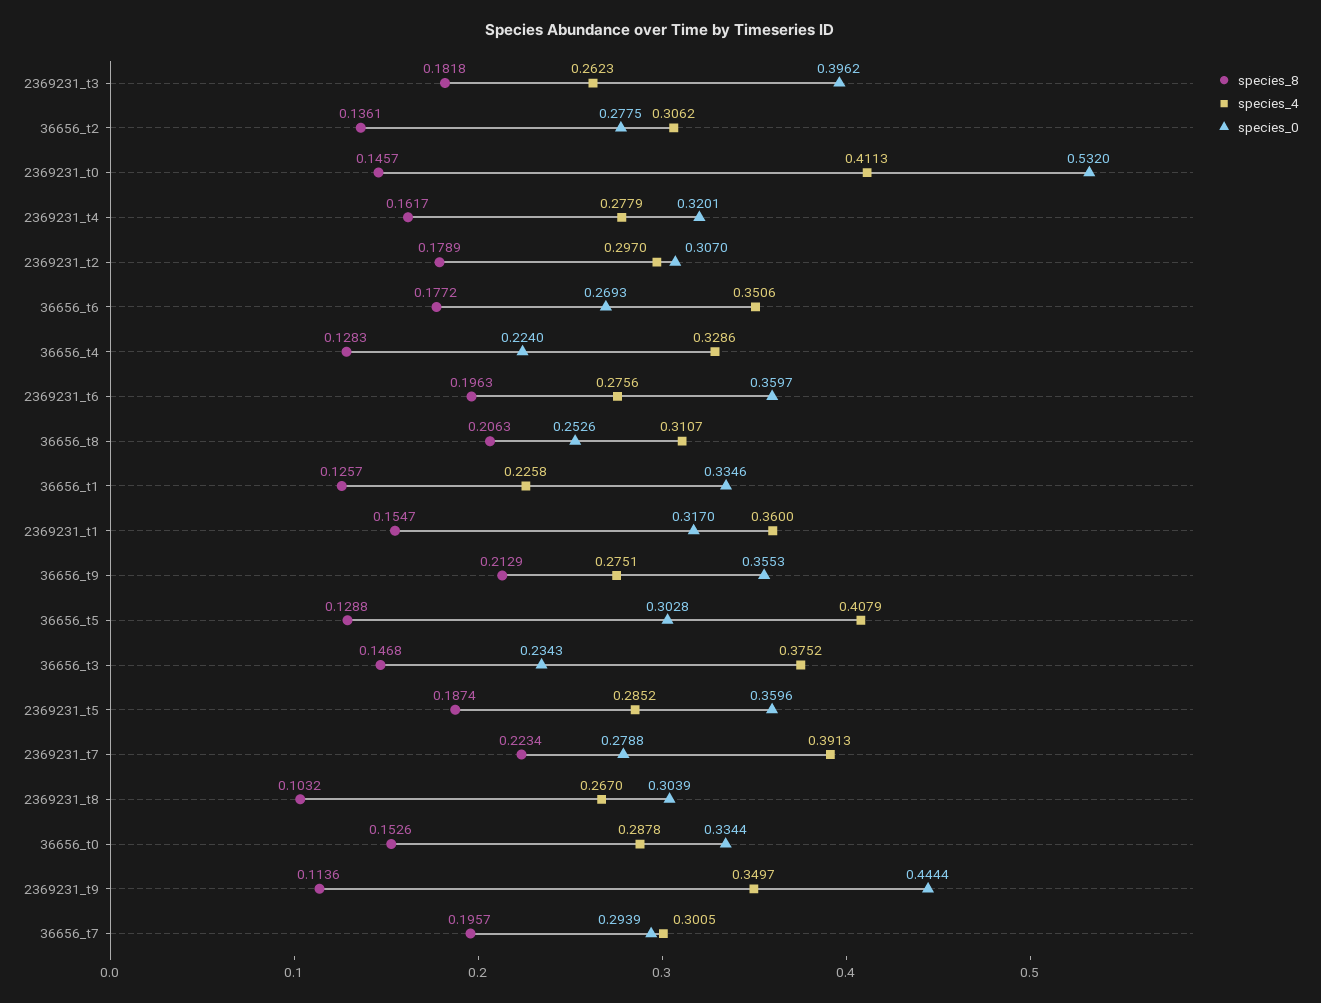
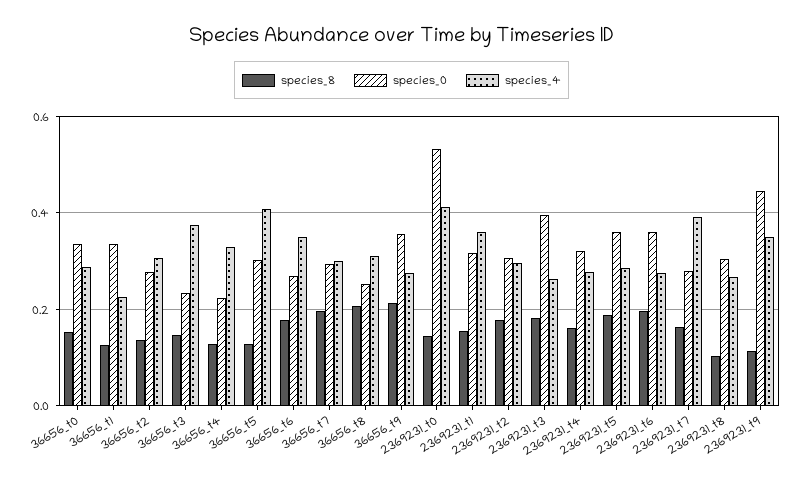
  {
    "species_8": {
      "2369231_t3": 0.1818,
      "36656_t2": 0.1361,
      "2369231_t0": 0.1457,
      "2369231_t4": 0.1617,
      "2369231_t2": 0.1789,
      "36656_t6": 0.1772,
      "36656_t4": 0.1283,
      "2369231_t6": 0.1963,
      "36656_t8": 0.2063,
      "36656_t1": 0.1257,
      "2369231_t1": 0.1547,
      "36656_t9": 0.2129,
      "36656_t5": 0.1288,
      "36656_t3": 0.1468,
      "2369231_t5": 0.1874,
-     "2369231_t7": 0.2234,
+     "2369231_t7": 0.16,
      "2369231_t8": 0.1032,
      "36656_t0": 0.1526,
      "2369231_t9": 0.1136,
      "36656_t7": 0.1957
    },
    "species_4": {
      "2369231_t3": 0.2623,
      "36656_t2": 0.3062,
      "2369231_t0": 0.4113,
      "2369231_t4": 0.2779,
      "2369231_t2": 0.297,
      "36656_t6": 0.3506,
      "36656_t4": 0.3286,
      "2369231_t6": 0.2756,
      "36656_t8": 0.3107,
      "36656_t1": 0.2258,
      "2369231_t1": 0.36,
      "36656_t9": 0.2751,
      "36656_t5": 0.4079,
      "36656_t3": 0.3752,
      "2369231_t5": 0.2852,
      "2369231_t7": 0.3913,
      "2369231_t8": 0.267,
      "36656_t0": 0.2878,
      "2369231_t9": 0.3497,
      "36656_t7": 0.3005
    },
    "species_0": {
      "2369231_t3": 0.3962,
      "36656_t2": 0.2775,
      "2369231_t0": 0.532,
      "2369231_t4": 0.3201,
      "2369231_t2": 0.307,
      "36656_t6": 0.2693,
      "36656_t4": 0.224,
      "2369231_t6": 0.3597,
      "36656_t8": 0.2526,
      "36656_t1": 0.3346,
      "2369231_t1": 0.317,
      "36656_t9": 0.3553,
      "36656_t5": 0.3028,
      "36656_t3": 0.2343,
      "2369231_t5": 0.3596,
      "2369231_t7": 0.2788,
      "2369231_t8": 0.3039,
      "36656_t0": 0.3344,
      "2369231_t9": 0.4444,
      "36656_t7": 0.2939
    }
  }

